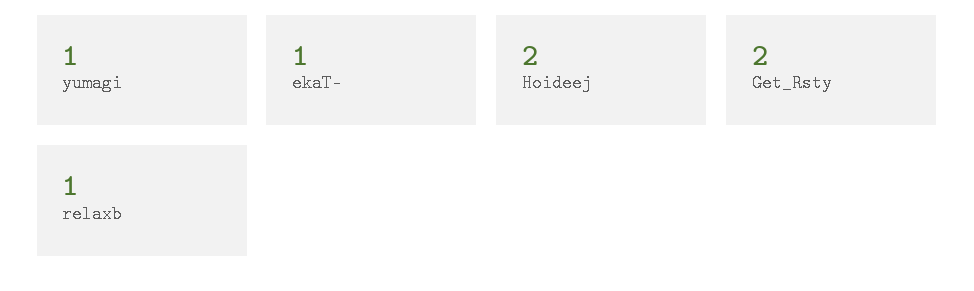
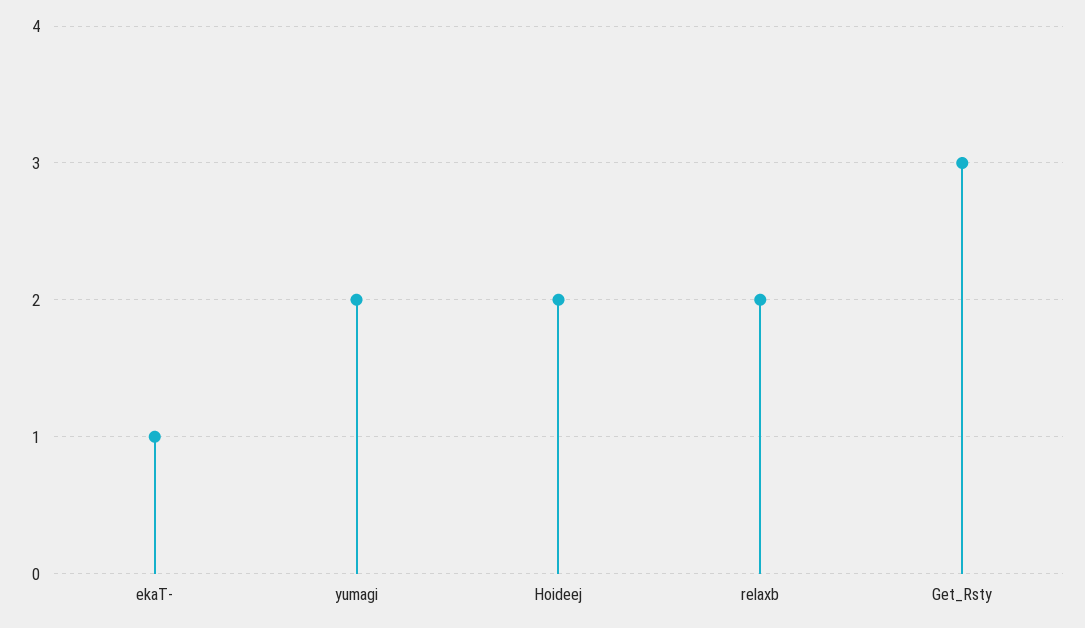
  {
-   "yumagi": 1,
+   "yumagi": 2,
    "ekaT-": 1,
    "Hoideej": 2,
-   "Get_Rsty": 2,
+   "Get_Rsty": 3,
-   "relaxb": 1
+   "relaxb": 2
  }

